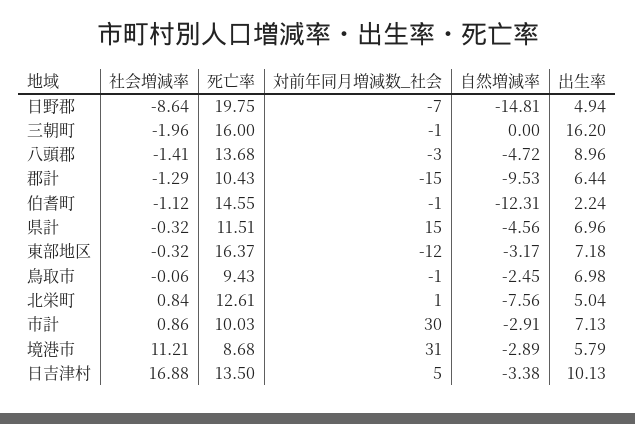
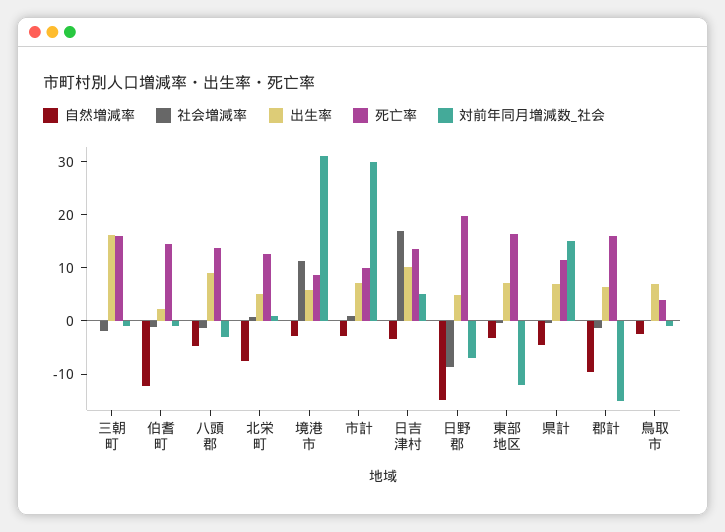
  {
    "社会増減率": {
      "日野郡": -8.64,
      "三朝町": -1.96,
      "八頭郡": -1.41,
      "郡計": -1.29,
      "伯耆町": -1.12,
      "県計": -0.32,
      "東部地区": -0.32,
      "鳥取市": -0.06,
      "北栄町": 0.84,
      "市計": 0.86,
      "境港市": 11.21,
      "日吉津村": 16.88
    },
    "死亡率": {
      "日野郡": 19.75,
      "三朝町": 16,
      "八頭郡": 13.68,
-     "郡計": 10.43,
+     "郡計": 16,
      "伯耆町": 14.55,
      "県計": 11.51,
      "東部地区": 16.37,
-     "鳥取市": 9.43,
+     "鳥取市": 4,
      "北栄町": 12.61,
      "市計": 10.03,
      "境港市": 8.68,
      "日吉津村": 13.5
    },
    "対前年同月増減数_社会": {
      "日野郡": -7,
      "三朝町": -1,
      "八頭郡": -3,
      "郡計": -15,
      "伯耆町": -1,
      "県計": 15,
      "東部地区": -12,
      "鳥取市": -1,
      "北栄町": 1,
      "市計": 30,
      "境港市": 31,
      "日吉津村": 5
    },
    "自然増減率": {
      "日野郡": -14.81,
      "三朝町": 0,
      "八頭郡": -4.72,
      "郡計": -9.53,
      "伯耆町": -12.31,
      "県計": -4.56,
      "東部地区": -3.17,
      "鳥取市": -2.45,
      "北栄町": -7.56,
      "市計": -2.91,
      "境港市": -2.89,
      "日吉津村": -3.38
    },
    "出生率": {
      "日野郡": 4.94,
      "三朝町": 16.2,
      "八頭郡": 8.96,
      "郡計": 6.44,
      "伯耆町": 2.24,
      "県計": 6.96,
      "東部地区": 7.18,
      "鳥取市": 6.98,
      "北栄町": 5.04,
      "市計": 7.13,
      "境港市": 5.79,
      "日吉津村": 10.13
    }
  }

